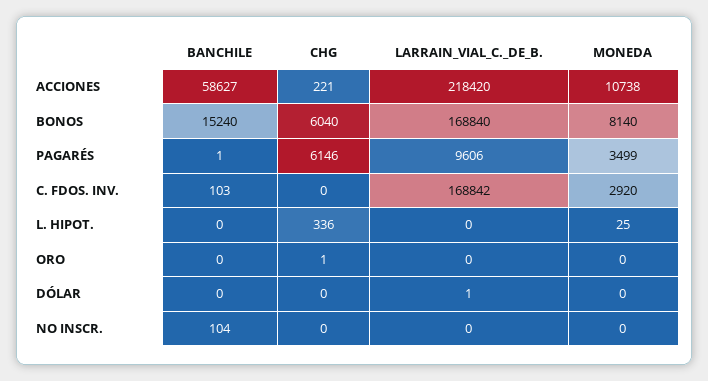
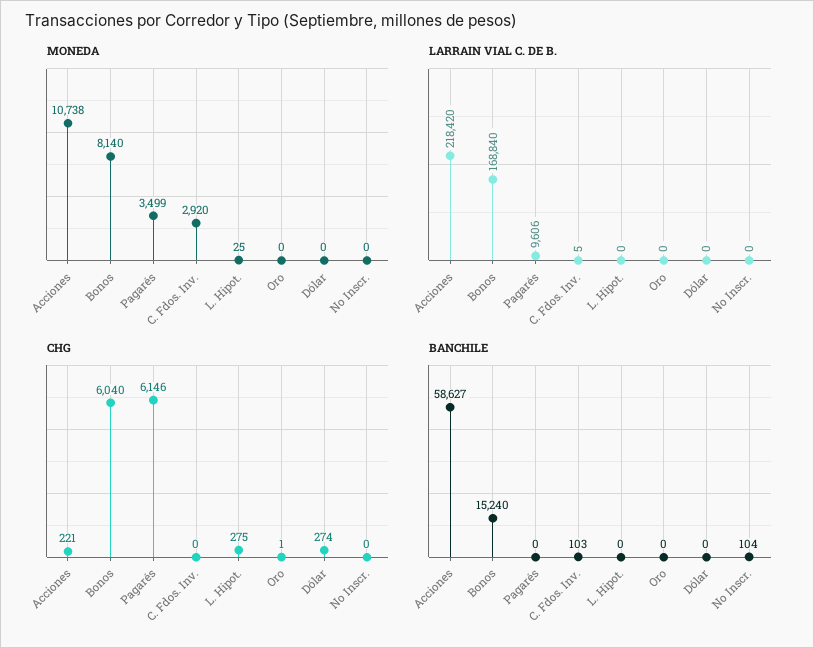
  {
    "BANCHILE": {
      "ACCIONES": 58627,
      "BONOS": 15240,
-     "PAGARÉS": 1,
+     "PAGARÉS": 0,
      "C. FDOS. INV.": 103,
      "L. HIPOT.": 0,
      "ORO": 0,
      "DÓLAR": 0,
      "NO INSCR.": 104
    },
    "CHG": {
      "ACCIONES": 221,
      "BONOS": 6040,
      "PAGARÉS": 6146,
      "C. FDOS. INV.": 0,
-     "L. HIPOT.": 336,
+     "L. HIPOT.": 275,
      "ORO": 1,
-     "DÓLAR": 0,
+     "DÓLAR": 274,
      "NO INSCR.": 0
    },
    "LARRAIN_VIAL_C._DE_B.": {
      "ACCIONES": 218420,
      "BONOS": 168840,
      "PAGARÉS": 9606,
-     "C. FDOS. INV.": 168842,
+     "C. FDOS. INV.": 5,
      "L. HIPOT.": 0,
      "ORO": 0,
-     "DÓLAR": 1,
+     "DÓLAR": 0,
      "NO INSCR.": 0
    },
    "MONEDA": {
      "ACCIONES": 10738,
      "BONOS": 8140,
      "PAGARÉS": 3499,
      "C. FDOS. INV.": 2920,
      "L. HIPOT.": 25,
      "ORO": 0,
      "DÓLAR": 0,
      "NO INSCR.": 0
    }
  }

